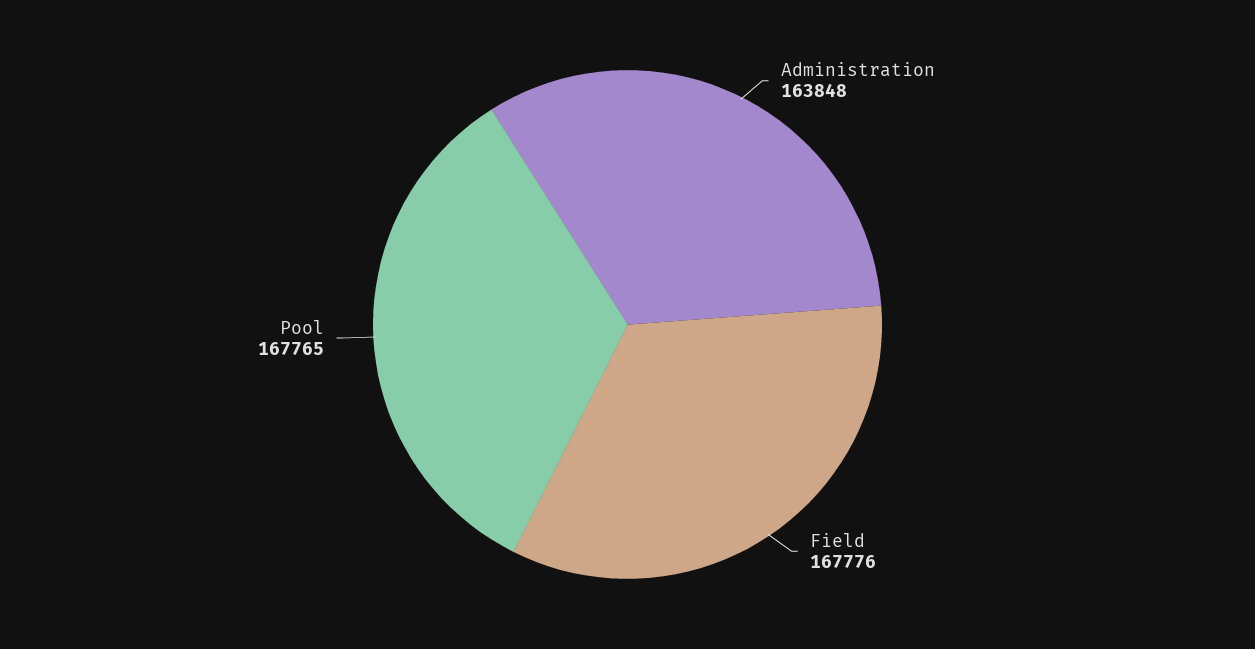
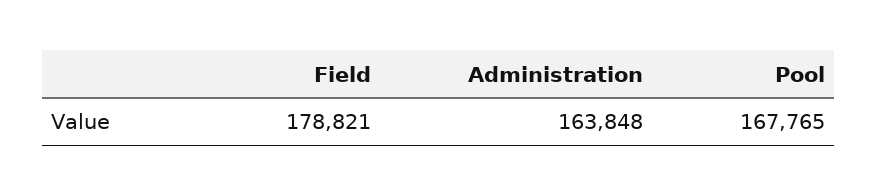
  {
    "Administration": 163848,
-   "Field": 167776,
+   "Field": 178821,
    "Pool": 167765
  }

